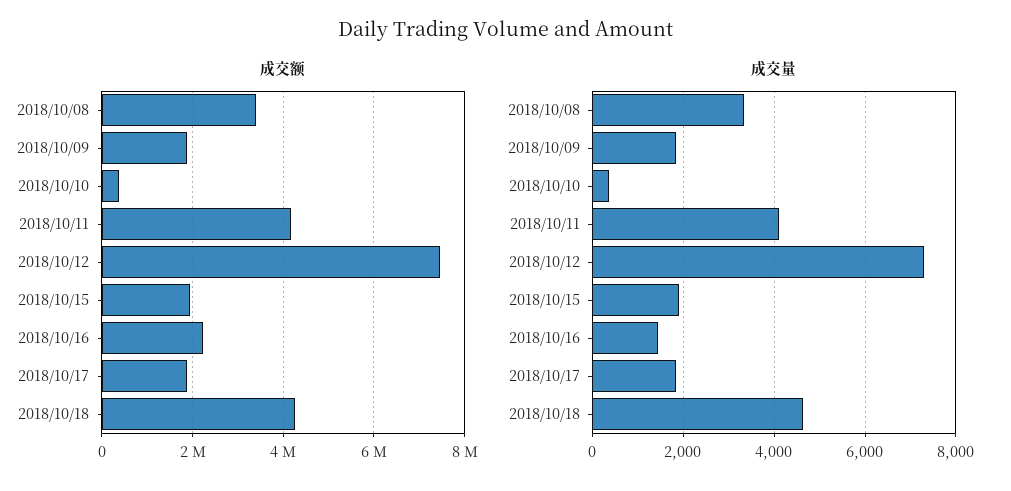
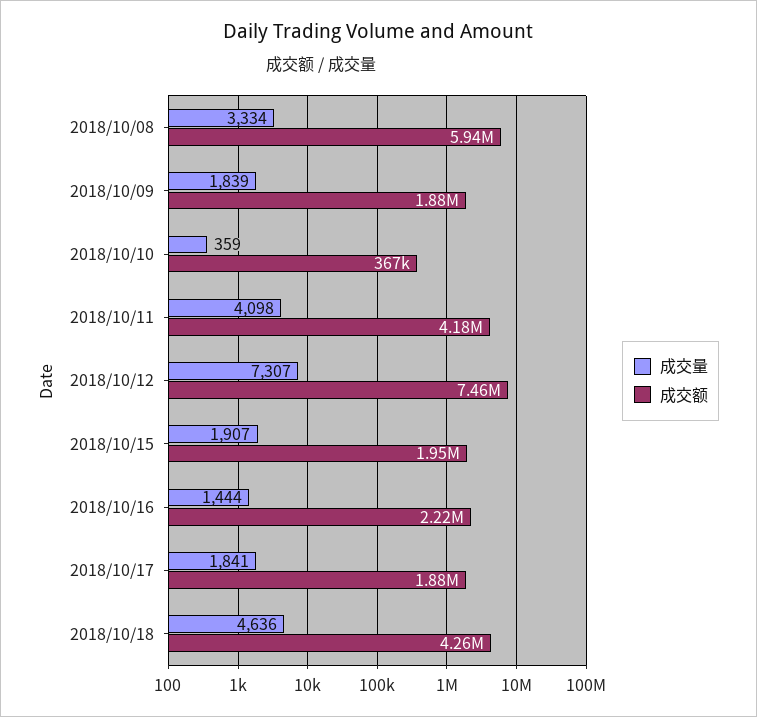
  {
    "成交额": {
-     "2018/10/08": 3400000,
+     "2018/10/08": 5940000,
      "2018/10/09": 1880000,
      "2018/10/10": 367000,
      "2018/10/11": 4180000,
      "2018/10/12": 7460000,
      "2018/10/15": 1950000,
      "2018/10/16": 2220000,
      "2018/10/17": 1880000,
      "2018/10/18": 4260000
    },
    "成交量": {
      "2018/10/08": 3334,
      "2018/10/09": 1839,
      "2018/10/10": 359,
      "2018/10/11": 4098,
      "2018/10/12": 7307,
      "2018/10/15": 1907,
      "2018/10/16": 1444,
      "2018/10/17": 1841,
      "2018/10/18": 4636
    }
  }

